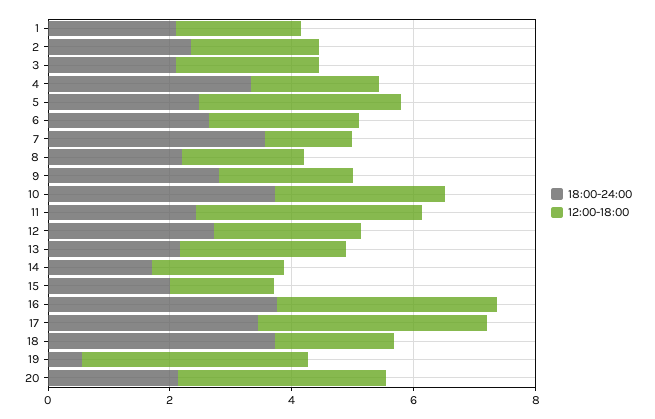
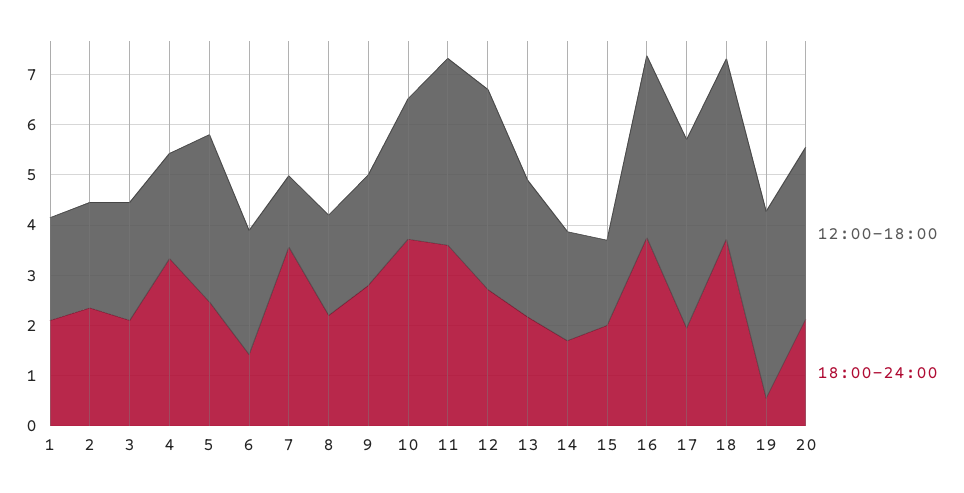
  {
    "18:00-24:00": {
      "1": 2.2,
      "2": 2.4,
      "3": 2.2,
      "4": 3.4,
      "5": 2.4,
-     "6": 2.5,
+     "6": 1.4,
      "7": 3.6,
      "8": 2.2,
      "9": 2.8,
      "10": 3.8,
-     "11": 2.5,
+     "11": 3.6,
      "12": 2.8,
      "13": 2.2,
      "14": 1.8,
      "15": 2,
      "16": 3.8,
-     "17": 3.5,
+     "17": 2,
      "18": 3.8,
      "19": 0.6,
      "20": 2.2
    },
    "12:00-18:00": {
      "1": 2,
      "2": 2.2,
      "3": 2.4,
      "4": 2.2,
      "5": 3.4,
      "6": 2.4,
      "7": 1.4,
      "8": 2,
      "9": 2.2,
      "10": 2.8,
      "11": 3.8,
-     "12": 2.5,
+     "12": 4,
      "13": 2.8,
      "14": 2.2,
      "15": 1.8,
      "16": 3.6,
      "17": 3.8,
-     "18": 2,
+     "18": 3.6,
      "19": 3.8,
      "20": 3.4
    }
  }

